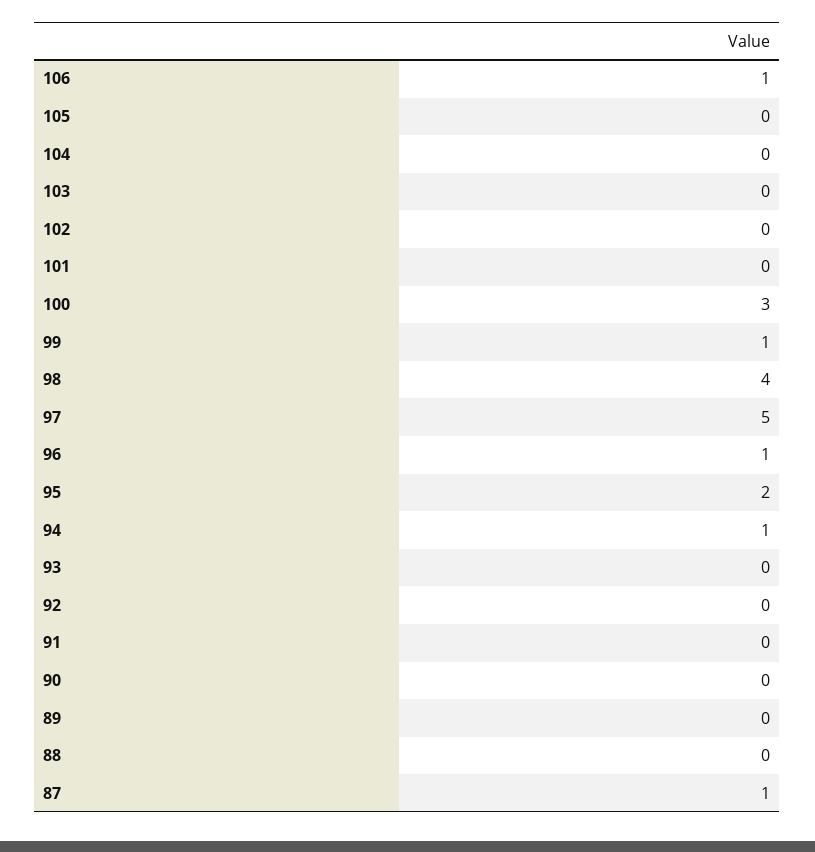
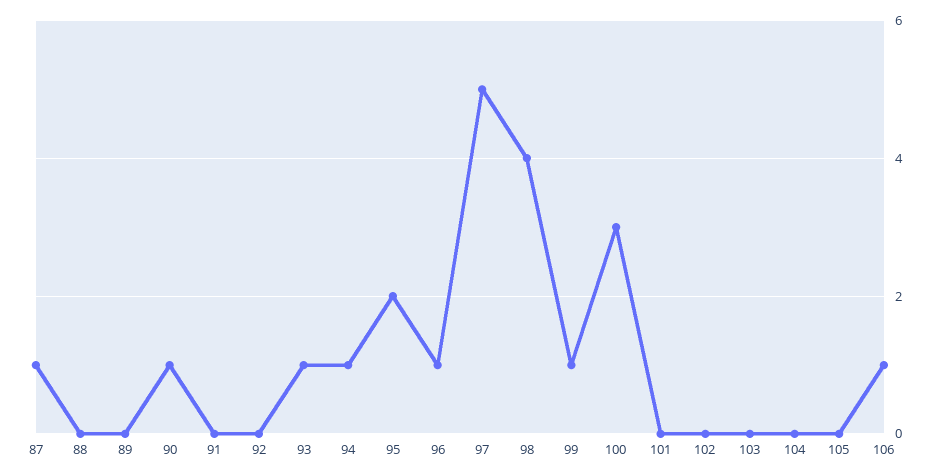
  {
    "106": 1,
    "105": 0,
    "104": 0,
    "103": 0,
    "102": 0,
    "101": 0,
    "100": 3,
    "99": 1,
    "98": 4,
    "97": 5,
    "96": 1,
    "95": 2,
    "94": 1,
-   "93": 0,
+   "93": 1,
    "92": 0,
    "91": 0,
-   "90": 0,
+   "90": 1,
    "89": 0,
    "88": 0,
    "87": 1
  }

